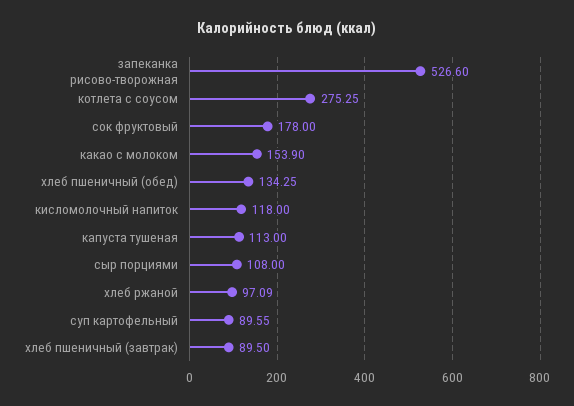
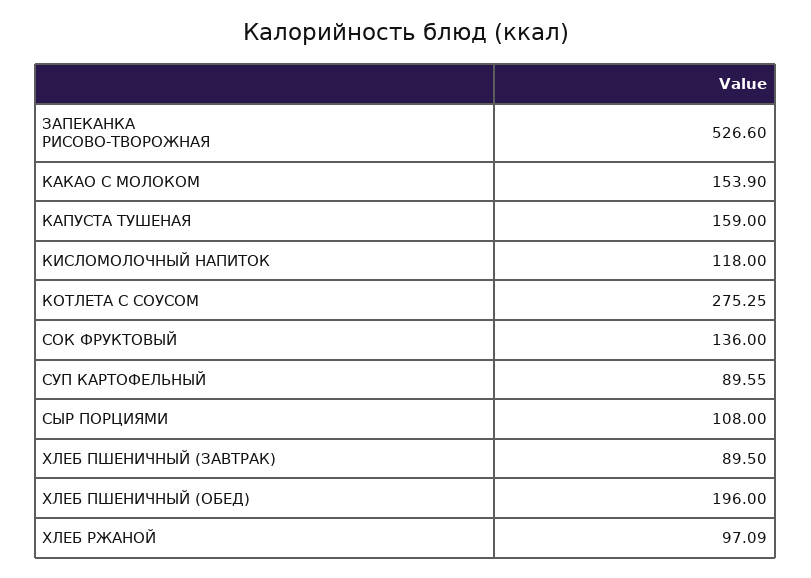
  {
    "запеканка рисово-творожная": 526.6,
    "котлета с соусом": 275.25,
-   "сок фруктовый": 178,
+   "сок фруктовый": 136,
    "какао с молоком": 153.9,
-   "хлеб пшеничный (обед)": 134.25,
+   "хлеб пшеничный (обед)": 196,
    "кисломолочный напиток": 118,
-   "капуста тушеная": 113,
+   "капуста тушеная": 159,
    "сыр порциями": 108,
    "хлеб ржаной": 97.09,
    "суп картофельный": 89.55,
    "хлеб пшеничный (завтрак)": 89.5
  }

